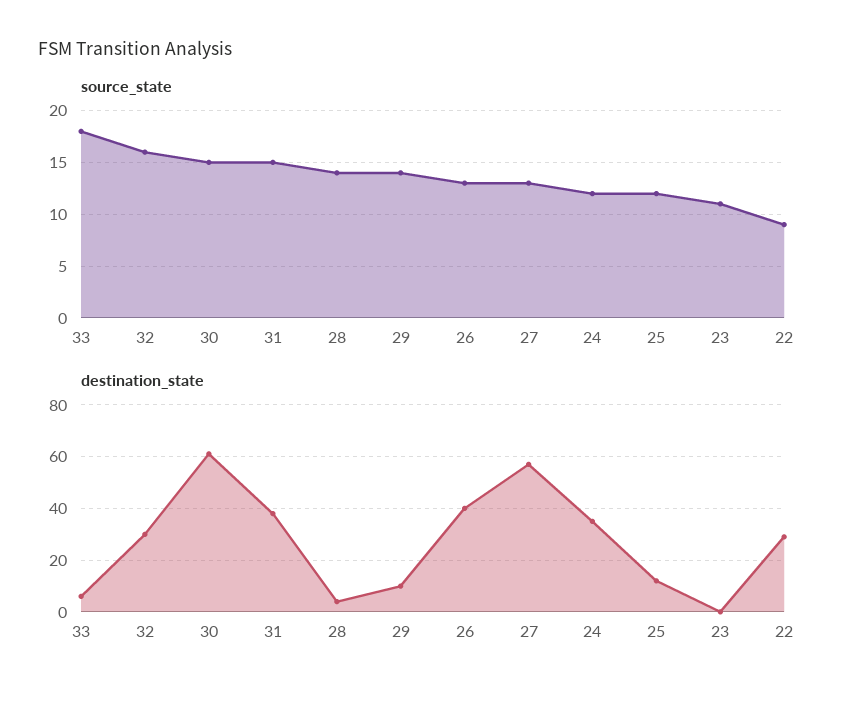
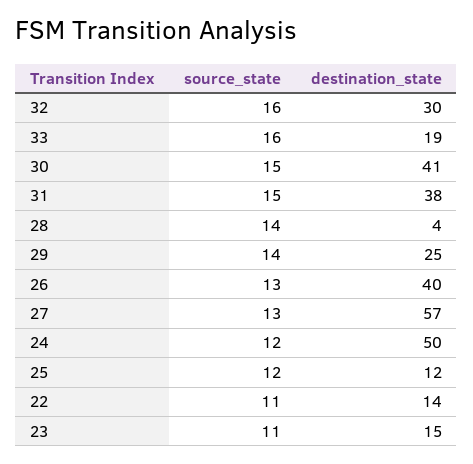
  {
    "source_state": {
-     "33": 18,
+     "33": 16,
      "32": 16,
      "30": 15,
      "31": 15,
      "28": 14,
      "29": 14,
      "26": 13,
      "27": 13,
      "24": 12,
      "25": 12,
      "23": 11,
-     "22": 9
+     "22": 11
    },
    "destination_state": {
-     "33": 5,
+     "33": 19,
      "32": 30,
-     "30": 60,
+     "30": 41,
      "31": 38,
      "28": 4,
-     "29": 10,
+     "29": 25,
      "26": 40,
      "27": 57,
-     "24": 35,
+     "24": 50,
      "25": 12,
-     "23": 0,
+     "23": 15,
-     "22": 30
+     "22": 14
    }
  }

